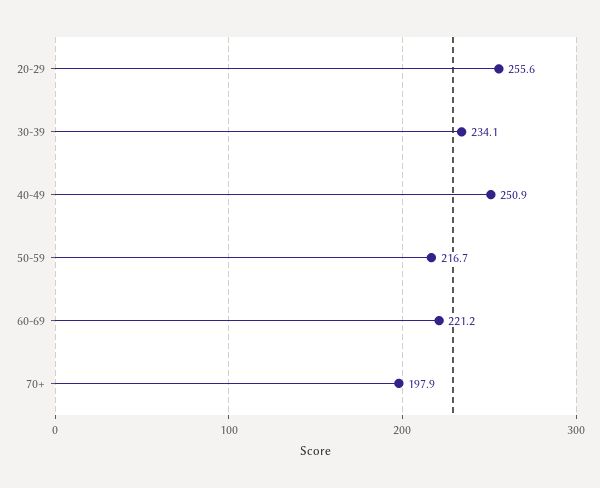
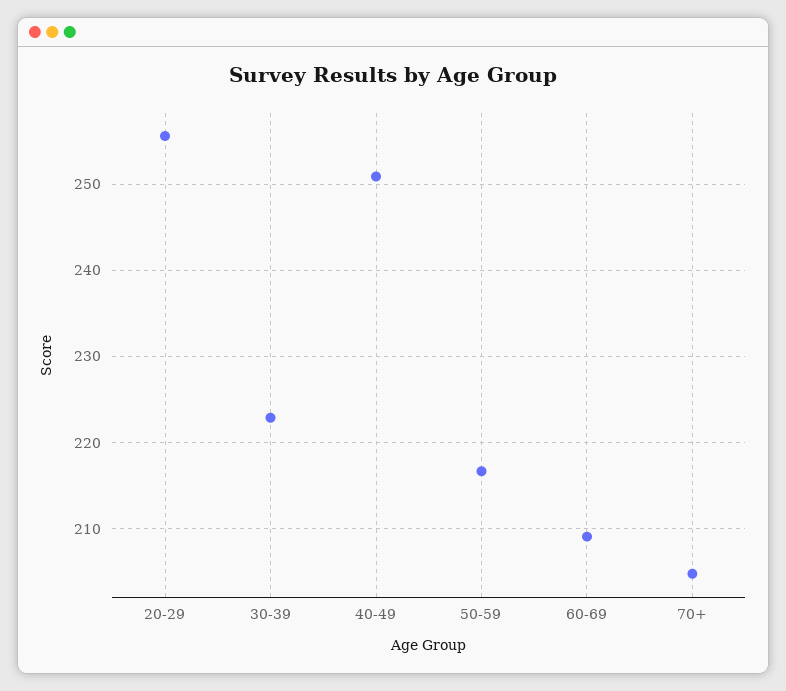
  {
    "20-29": 255.6,
-   "30-39": 234.1,
+   "30-39": 223,
    "40-49": 250.9,
    "50-59": 216.7,
-   "60-69": 221.2,
+   "60-69": 209,
-   "70+": 197.9
+   "70+": 205
  }

